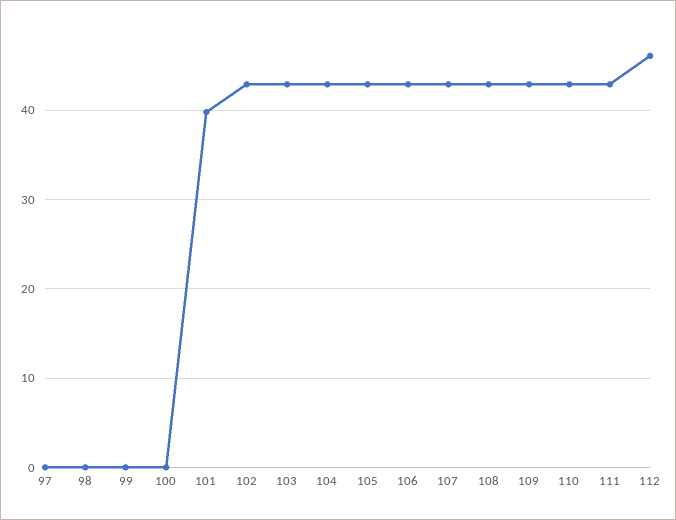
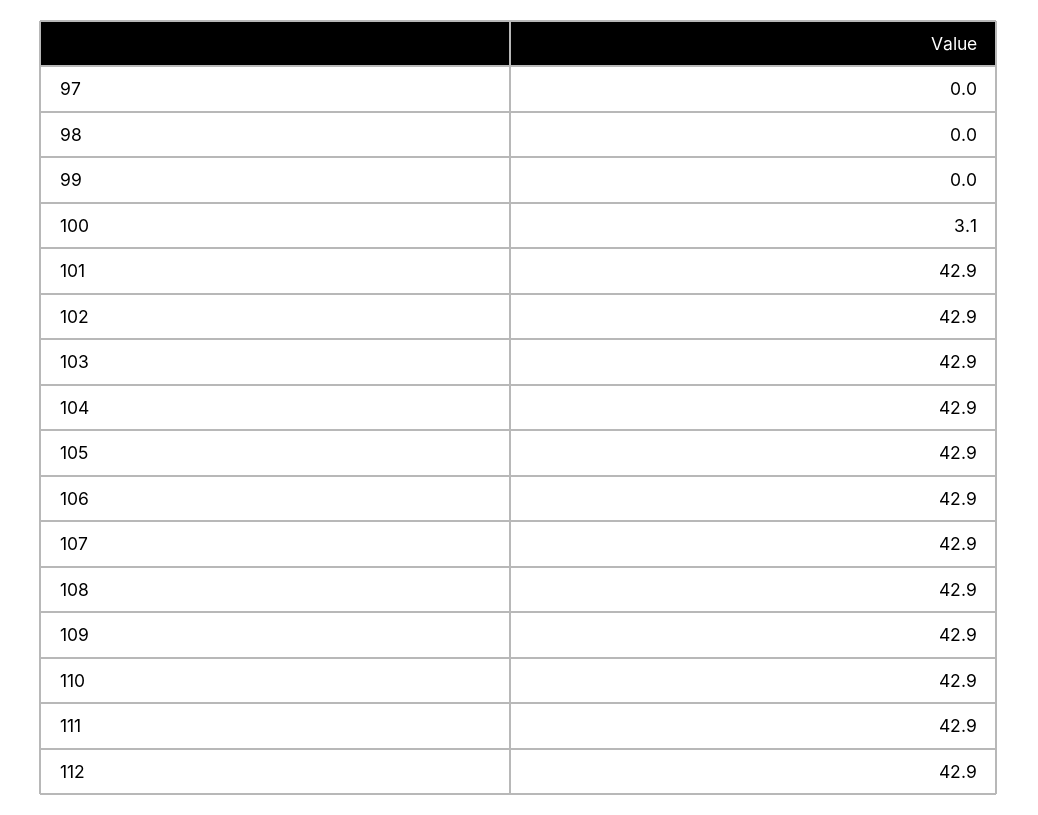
  {
    "97": 0,
    "98": 0,
    "99": 0,
-   "100": 0,
+   "100": 3.1,
-   "101": 40,
+   "101": 42.9,
    "102": 42.9,
    "103": 42.9,
    "104": 42.9,
    "105": 42.9,
    "106": 42.9,
    "107": 42.9,
    "108": 42.9,
    "109": 42.9,
    "110": 42.9,
    "111": 42.9,
-   "112": 46
+   "112": 42.9
  }

